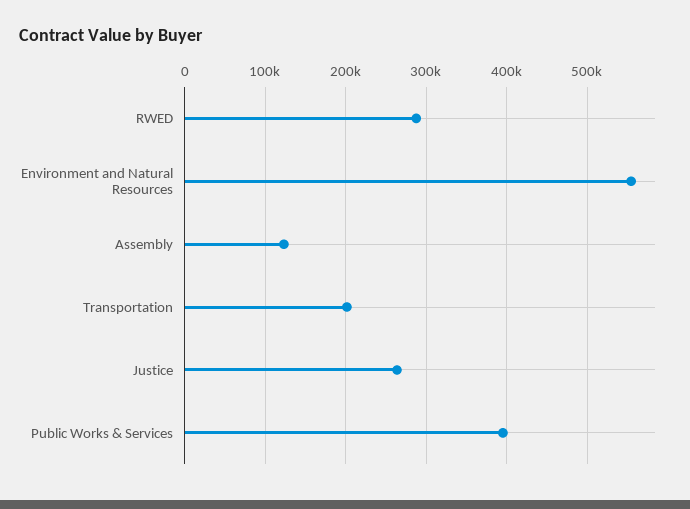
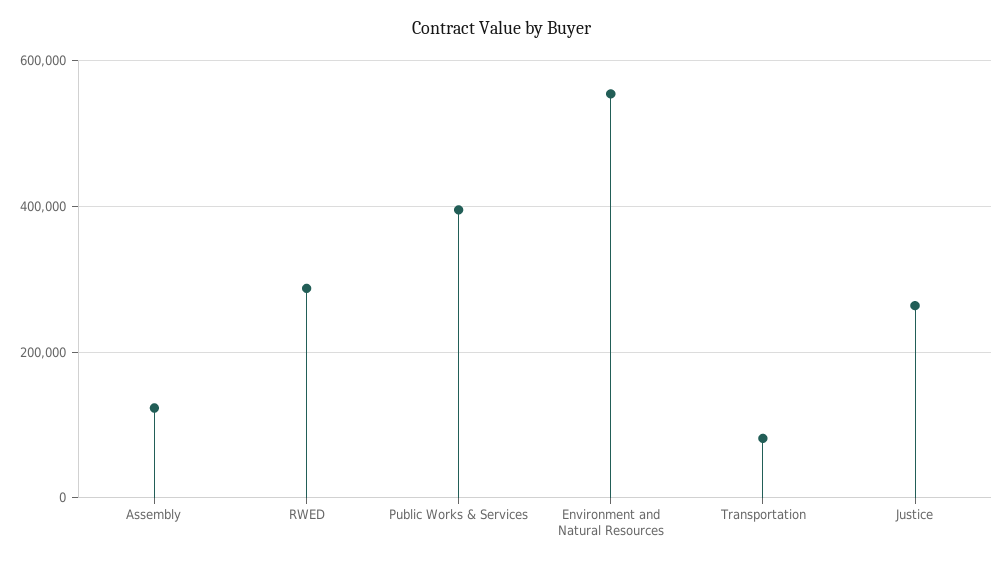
  {
    "RWED": 290000,
    "Environment and Natural Resources": 550000,
    "Assembly": 120000,
-   "Transportation": 200000,
+   "Transportation": 80000,
    "Justice": 260000,
    "Public Works & Services": 400000
  }

